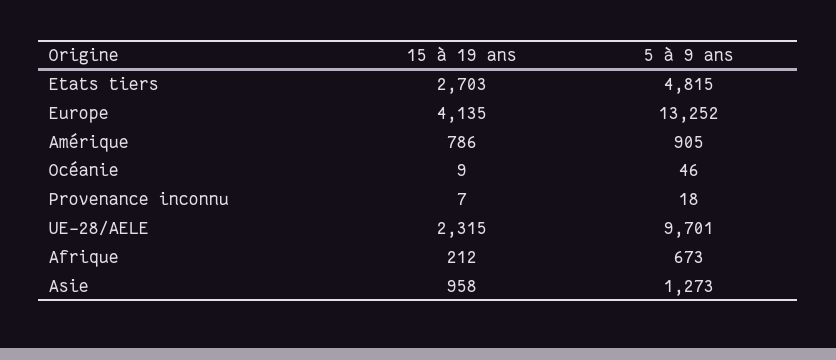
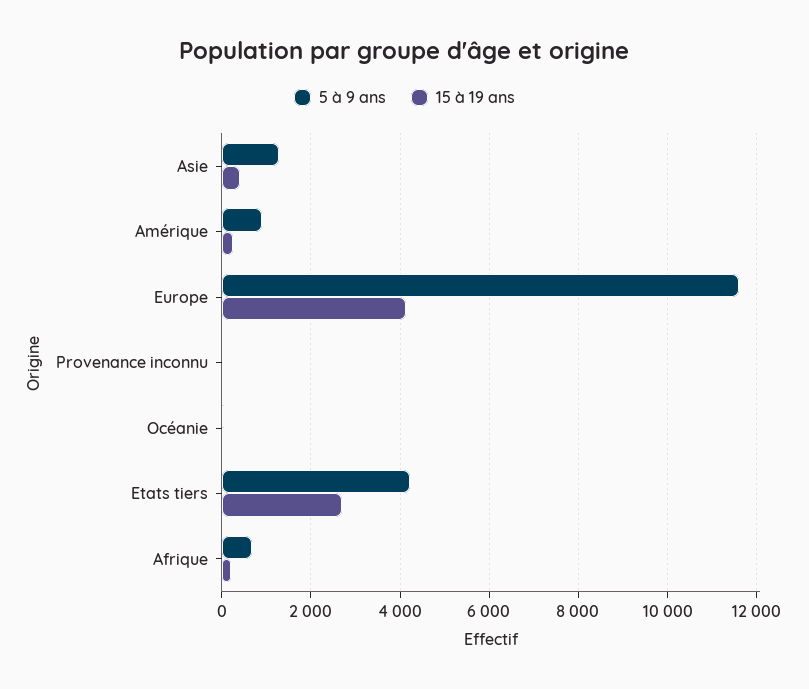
  {
    "15 à 19 ans": {
      "Etats tiers": 2703,
      "Europe": 4135,
-     "Amérique": 786,
+     "Amérique": 200,
      "Océanie": 9,
      "Provenance inconnu": 7,
-     "UE-28/AELE": 2315,
      "Afrique": 212,
-     "Asie": 958
+     "Asie": 400
    },
    "5 à 9 ans": {
-     "Etats tiers": 4815,
+     "Etats tiers": 4200,
-     "Europe": 13252,
+     "Europe": 11600,
      "Amérique": 905,
      "Océanie": 46,
      "Provenance inconnu": 18,
-     "UE-28/AELE": 9701,
      "Afrique": 673,
      "Asie": 1273
    }
  }

